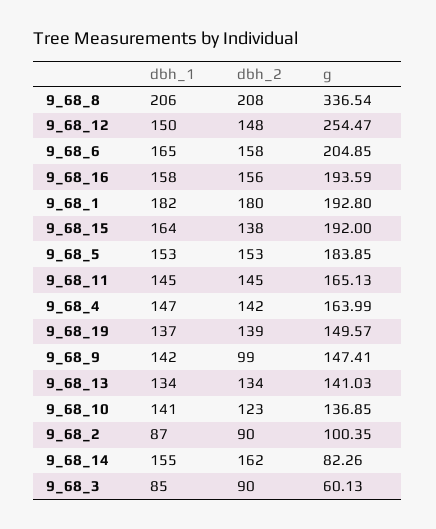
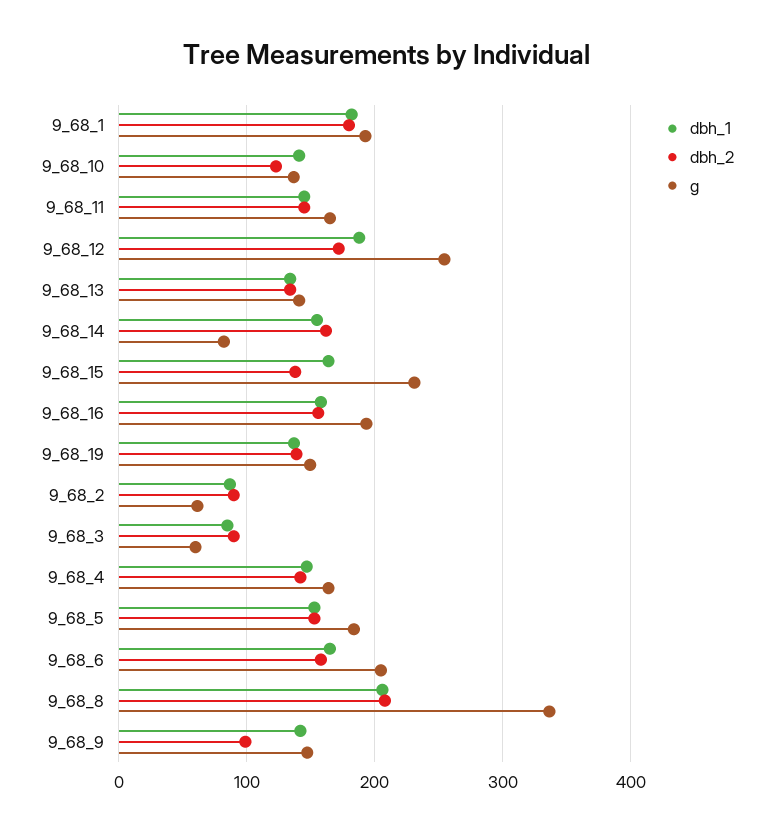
  {
    "dbh_1": {
      "9_68_8": 206,
-     "9_68_12": 150,
+     "9_68_12": 190,
      "9_68_6": 165,
      "9_68_16": 158,
      "9_68_1": 182,
      "9_68_15": 164,
      "9_68_5": 153,
      "9_68_11": 145,
      "9_68_4": 147,
      "9_68_19": 137,
      "9_68_9": 142,
      "9_68_13": 134,
      "9_68_10": 141,
      "9_68_2": 87,
      "9_68_14": 155,
      "9_68_3": 85
    },
    "dbh_2": {
      "9_68_8": 208,
-     "9_68_12": 148,
+     "9_68_12": 170,
      "9_68_6": 158,
      "9_68_16": 156,
      "9_68_1": 180,
      "9_68_15": 138,
      "9_68_5": 153,
      "9_68_11": 145,
      "9_68_4": 142,
      "9_68_19": 139,
      "9_68_9": 99,
      "9_68_13": 134,
      "9_68_10": 123,
      "9_68_2": 90,
      "9_68_14": 162,
      "9_68_3": 90
    },
    "g": {
      "9_68_8": 336.54,
      "9_68_12": 254.47,
      "9_68_6": 204.85,
      "9_68_16": 193.59,
      "9_68_1": 192.8,
-     "9_68_15": 192,
+     "9_68_15": 230,
      "9_68_5": 183.85,
      "9_68_11": 165.13,
      "9_68_4": 163.99,
      "9_68_19": 149.57,
      "9_68_9": 147.41,
      "9_68_13": 141.03,
      "9_68_10": 136.85,
-     "9_68_2": 100.35,
+     "9_68_2": 60,
      "9_68_14": 82.26,
      "9_68_3": 60.13
    }
  }

